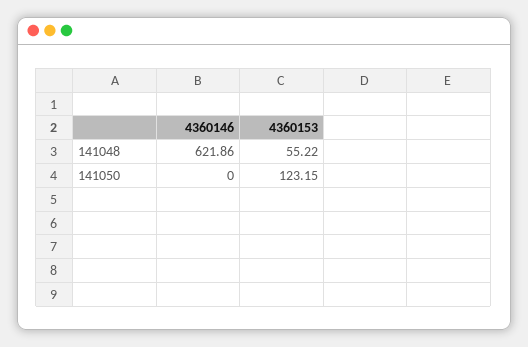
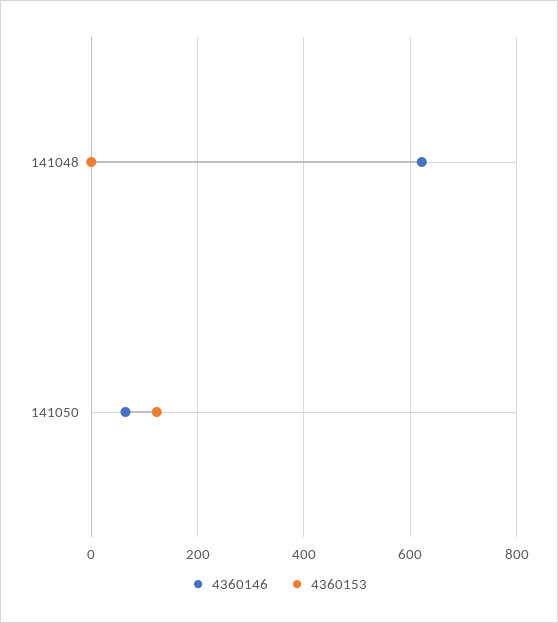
  {
    "4360146": {
      "141048": 621.86,
-     "141050": 0
+     "141050": 60
    },
    "4360153": {
-     "141048": 55.22,
+     "141048": 0,
      "141050": 123.15
    }
  }

